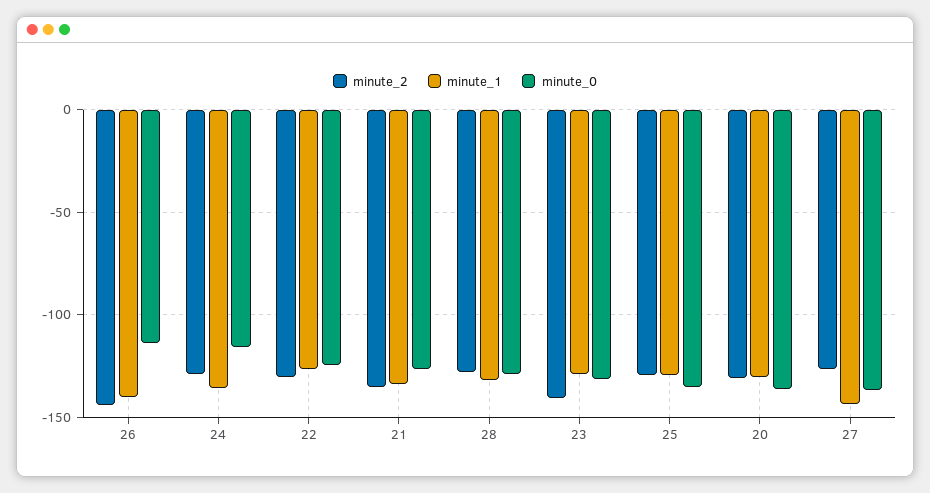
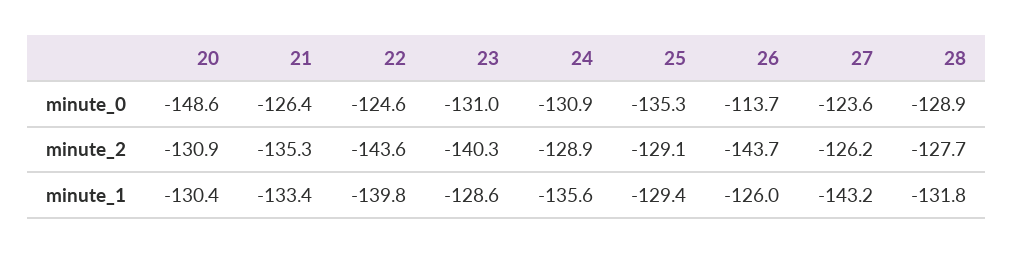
  {
    "minute_2": {
      "26": -143.7,
      "24": -128.9,
-     "22": -130,
+     "22": -143.6,
      "21": -135.3,
      "28": -127.7,
      "23": -140.3,
      "25": -129.1,
      "20": -130.9,
      "27": -126.2
    },
    "minute_1": {
-     "26": -140,
+     "26": -126,
      "24": -135.6,
-     "22": -125,
+     "22": -139.8,
      "21": -133.4,
      "28": -131.8,
      "23": -128.6,
      "25": -129.4,
      "20": -130.4,
      "27": -143.2
    },
    "minute_0": {
      "26": -113.7,
-     "24": -115,
+     "24": -130.9,
      "22": -124.6,
      "21": -126.4,
      "28": -128.9,
      "23": -131,
      "25": -135.3,
-     "20": -135,
+     "20": -148.6,
-     "27": -135
+     "27": -123.6
    }
  }

